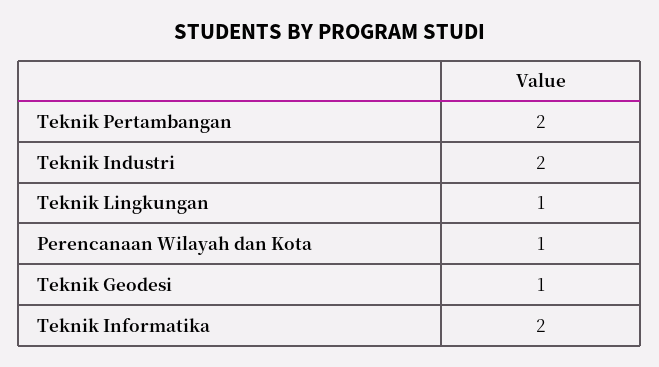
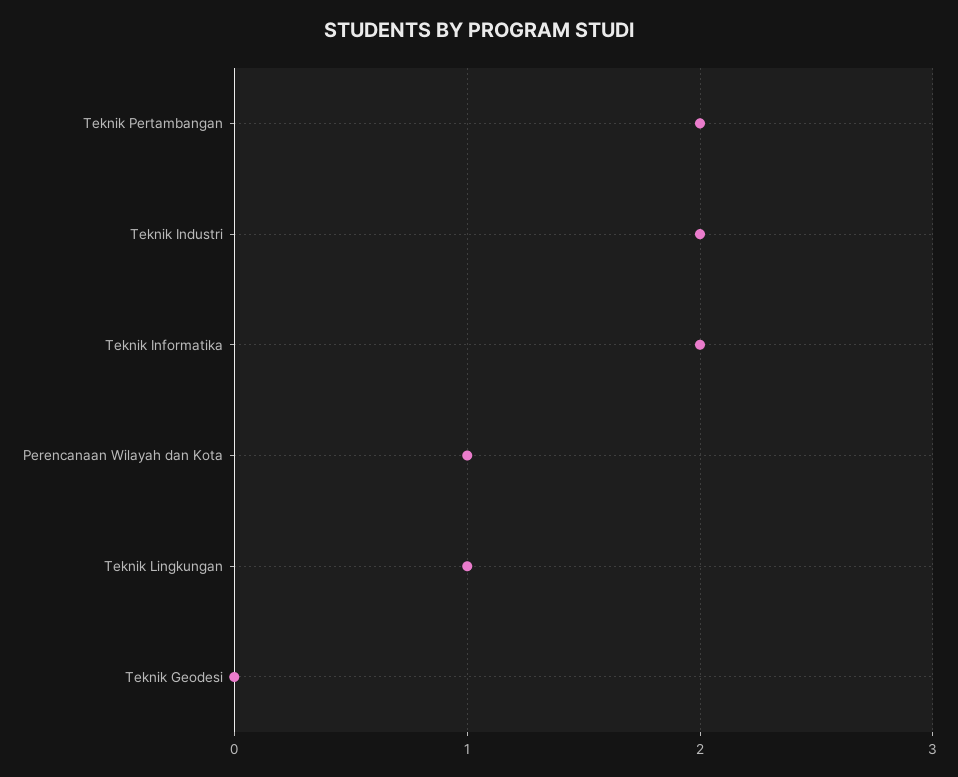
  {
    "Teknik Pertambangan": 2,
    "Teknik Industri": 2,
    "Teknik Lingkungan": 1,
    "Perencanaan Wilayah dan Kota": 1,
-   "Teknik Geodesi": 1,
+   "Teknik Geodesi": 0,
    "Teknik Informatika": 2
  }

